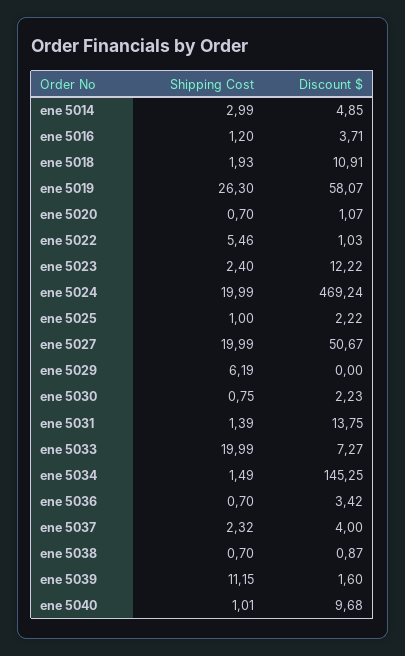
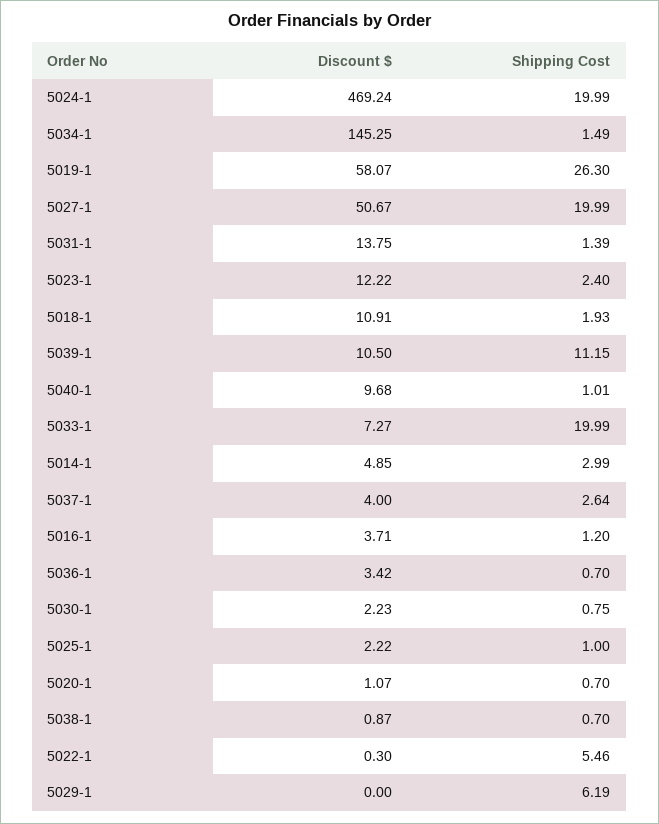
  {
    "Shipping Cost": {
      "ene 5014": 2.99,
      "ene 5016": 1.2,
      "ene 5018": 1.93,
      "ene 5019": 26.3,
      "ene 5020": 0.7,
      "ene 5022": 5.46,
      "ene 5023": 2.4,
      "ene 5024": 19.99,
      "ene 5025": 1,
      "ene 5027": 19.99,
      "ene 5029": 6.19,
      "ene 5030": 0.75,
      "ene 5031": 1.39,
      "ene 5033": 19.99,
      "ene 5034": 1.49,
      "ene 5036": 0.7,
-     "ene 5037": 2.32,
+     "ene 5037": 2.64,
      "ene 5038": 0.7,
      "ene 5039": 11.15,
      "ene 5040": 1.01
    },
    "Discount $": {
      "ene 5014": 4.85,
      "ene 5016": 3.71,
      "ene 5018": 10.91,
      "ene 5019": 58.07,
      "ene 5020": 1.07,
-     "ene 5022": 1.03,
+     "ene 5022": 0.3,
      "ene 5023": 12.22,
      "ene 5024": 469.24,
      "ene 5025": 2.22,
      "ene 5027": 50.67,
      "ene 5029": 0,
      "ene 5030": 2.23,
      "ene 5031": 13.75,
      "ene 5033": 7.27,
      "ene 5034": 145.25,
      "ene 5036": 3.42,
      "ene 5037": 4,
      "ene 5038": 0.87,
-     "ene 5039": 1.6,
+     "ene 5039": 10.5,
      "ene 5040": 9.68
    }
  }

